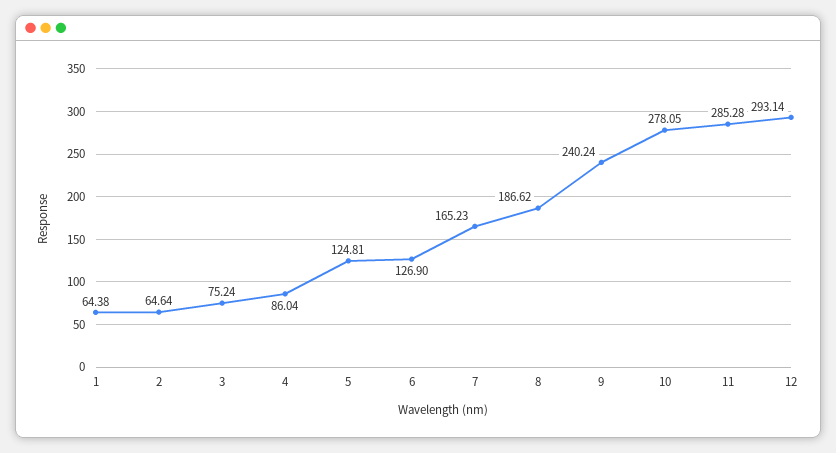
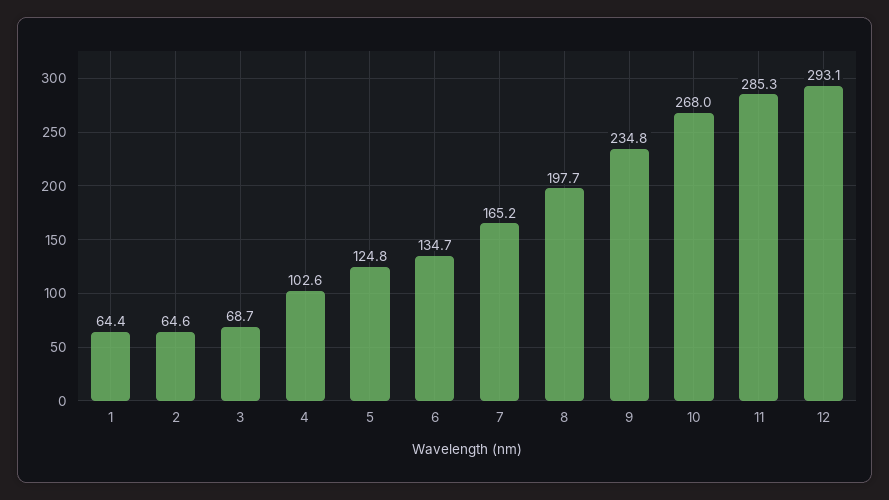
  {
    "1": 64.38,
    "2": 64.64,
-   "3": 75.24,
+   "3": 68.7,
-   "4": 86.04,
+   "4": 102.6,
    "5": 124.81,
-   "6": 126.9,
+   "6": 134.7,
    "7": 165.23,
-   "8": 186.62,
+   "8": 197.7,
-   "9": 240.24,
+   "9": 234.8,
-   "10": 278.05,
+   "10": 268,
    "11": 285.28,
    "12": 293.14
  }

